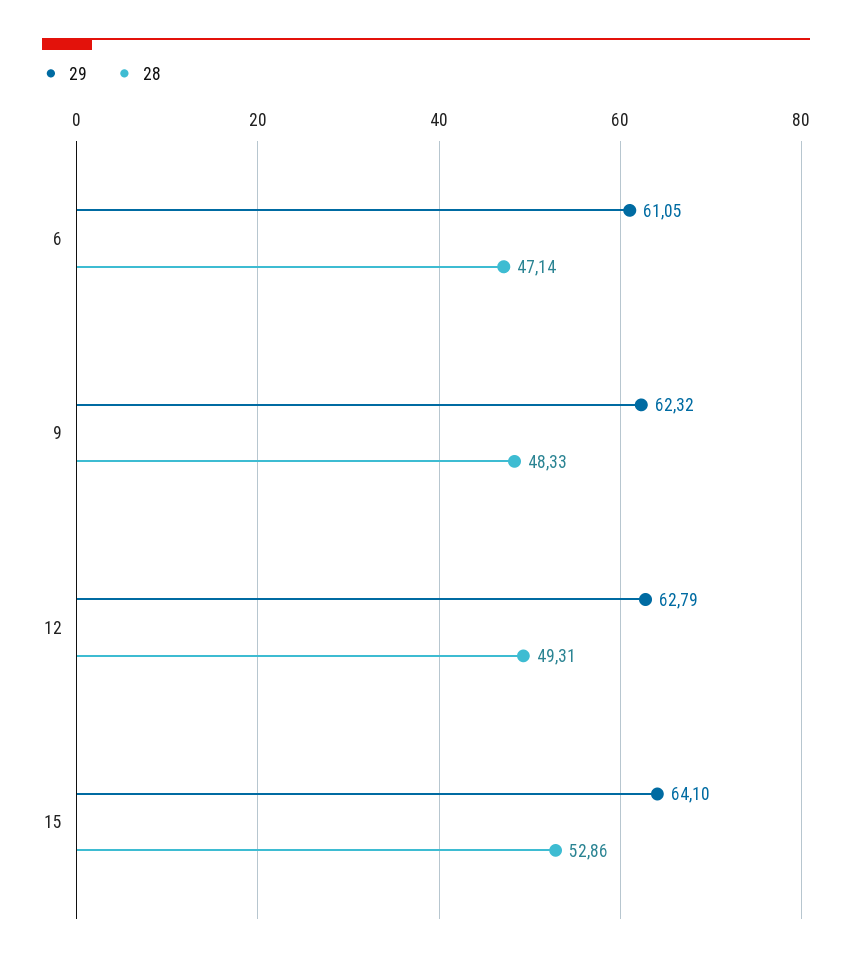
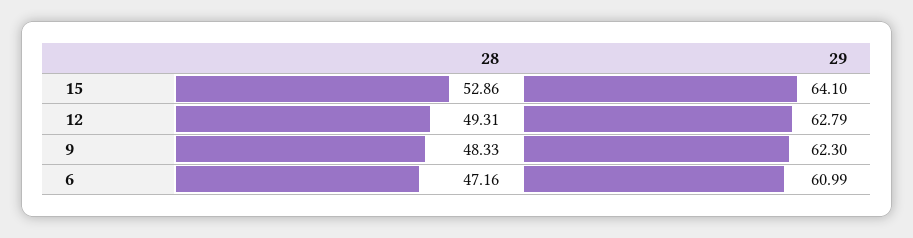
  {
    "29": {
-     "6": 61.05,
+     "6": 60.99,
-     "9": 62.32,
+     "9": 62.3,
      "12": 62.79,
      "15": 64.1
    },
    "28": {
-     "6": 47.14,
+     "6": 47.16,
      "9": 48.33,
      "12": 49.31,
      "15": 52.86
    }
  }

